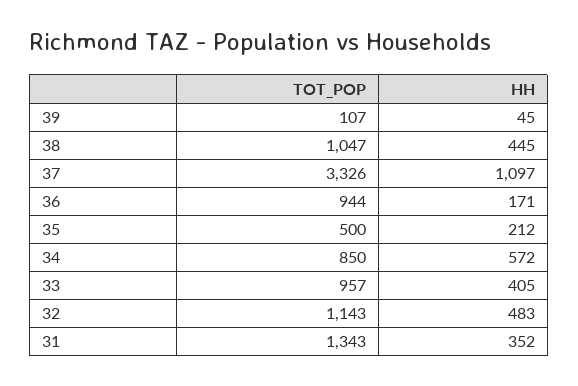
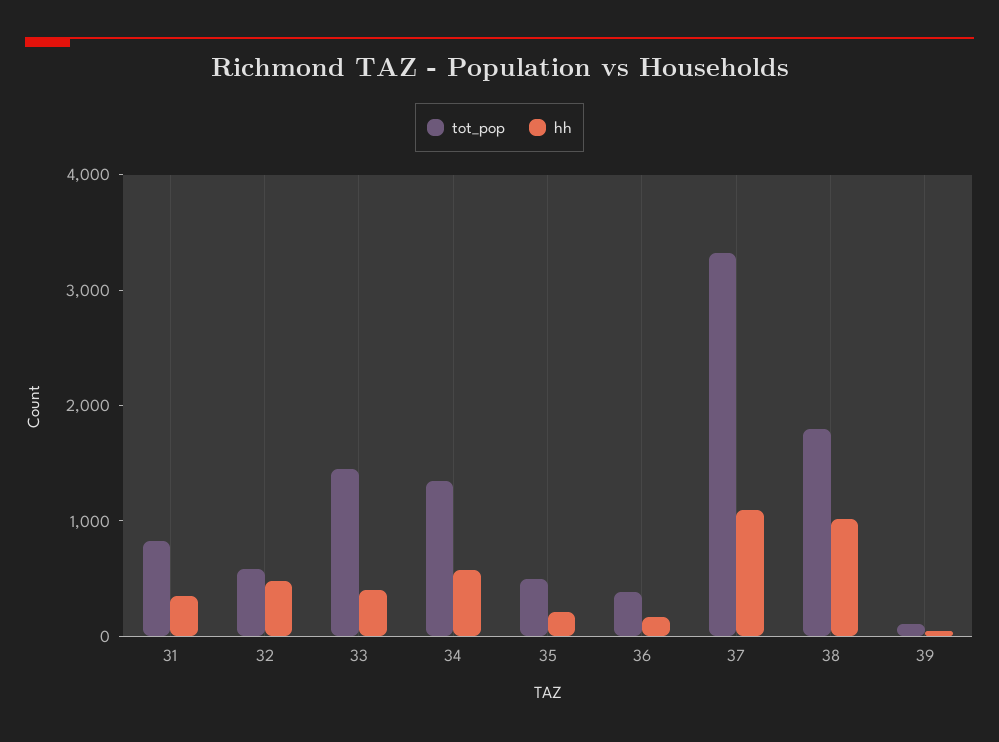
  {
    "TOT_POP": {
      "39": 107,
-     "38": 1047,
+     "38": 1800,
      "37": 3326,
-     "36": 944,
+     "36": 400,
      "35": 500,
-     "34": 850,
+     "34": 1400,
-     "33": 957,
+     "33": 1400,
-     "32": 1143,
+     "32": 600,
-     "31": 1343
+     "31": 800
    },
    "HH": {
      "39": 45,
-     "38": 445,
+     "38": 1000,
      "37": 1097,
      "36": 171,
      "35": 212,
      "34": 572,
      "33": 405,
      "32": 483,
      "31": 352
    }
  }

